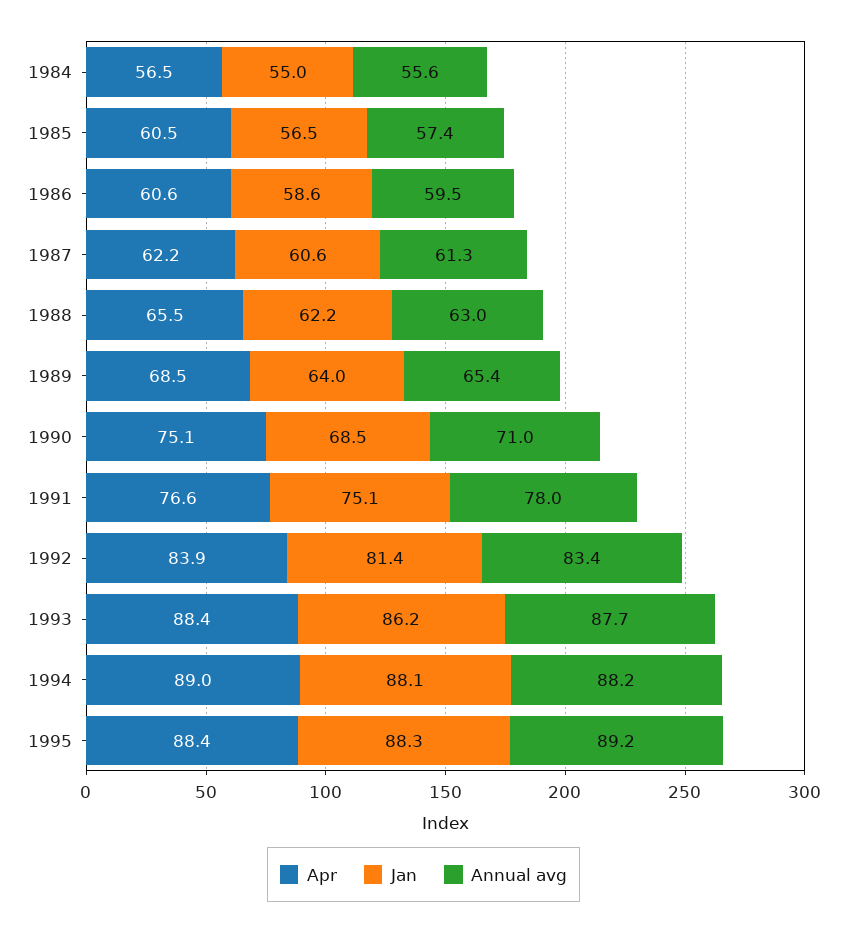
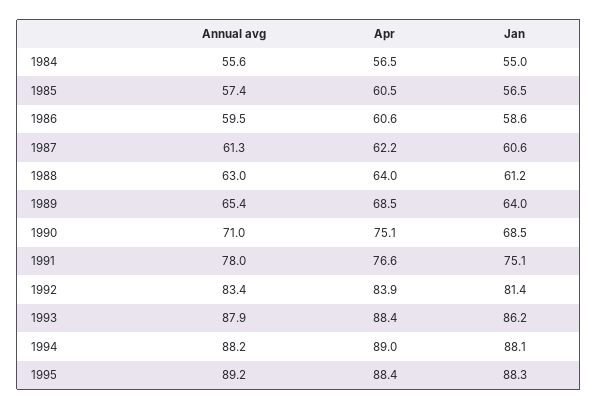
  {
    "Apr": {
      "1984": 56.5,
      "1985": 60.5,
      "1986": 60.6,
      "1987": 62.2,
-     "1988": 65.5,
+     "1988": 64,
      "1989": 68.5,
      "1990": 75.1,
      "1991": 76.6,
      "1992": 83.9,
      "1993": 88.4,
      "1994": 89,
      "1995": 88.4
    },
    "Jan": {
      "1984": 55,
      "1985": 56.5,
      "1986": 58.6,
      "1987": 60.6,
-     "1988": 62.2,
+     "1988": 61.2,
      "1989": 64,
      "1990": 68.5,
      "1991": 75.1,
      "1992": 81.4,
      "1993": 86.2,
      "1994": 88.1,
      "1995": 88.3
    },
    "Annual avg": {
      "1984": 55.6,
      "1985": 57.4,
      "1986": 59.5,
      "1987": 61.3,
      "1988": 63,
      "1989": 65.4,
      "1990": 71,
      "1991": 78,
      "1992": 83.4,
-     "1993": 87.7,
+     "1993": 87.9,
      "1994": 88.2,
      "1995": 89.2
    }
  }

